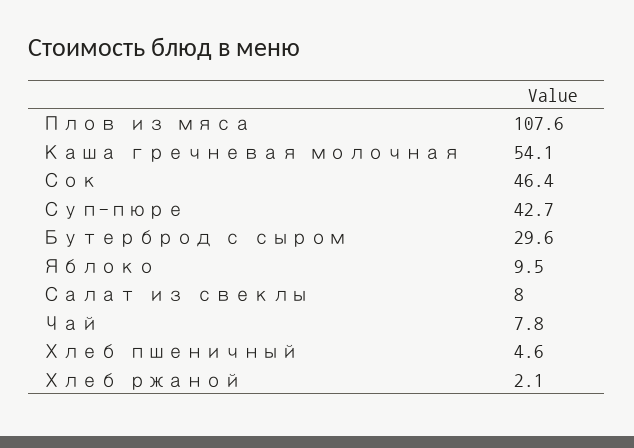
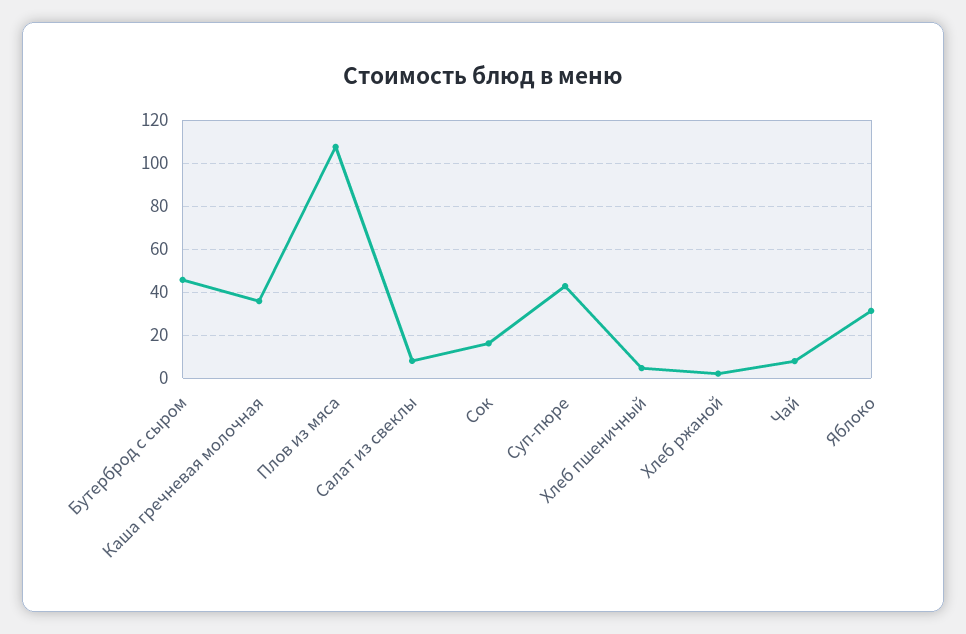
  {
    "Плов из мяса": 107.6,
-   "Каша гречневая молочная": 54.1,
+   "Каша гречневая молочная": 35,
-   "Сок": 46.4,
+   "Сок": 15,
    "Суп-пюре": 42.7,
-   "Бутерброд с сыром": 29.6,
+   "Бутерброд с сыром": 45,
-   "Яблоко": 9.5,
+   "Яблоко": 30,
    "Салат из свеклы": 8,
    "Чай": 7.8,
    "Хлеб пшеничный": 4.6,
    "Хлеб ржаной": 2.1
  }

